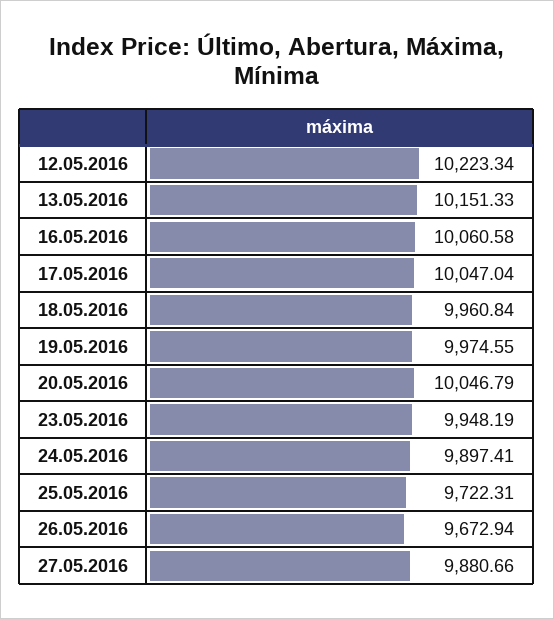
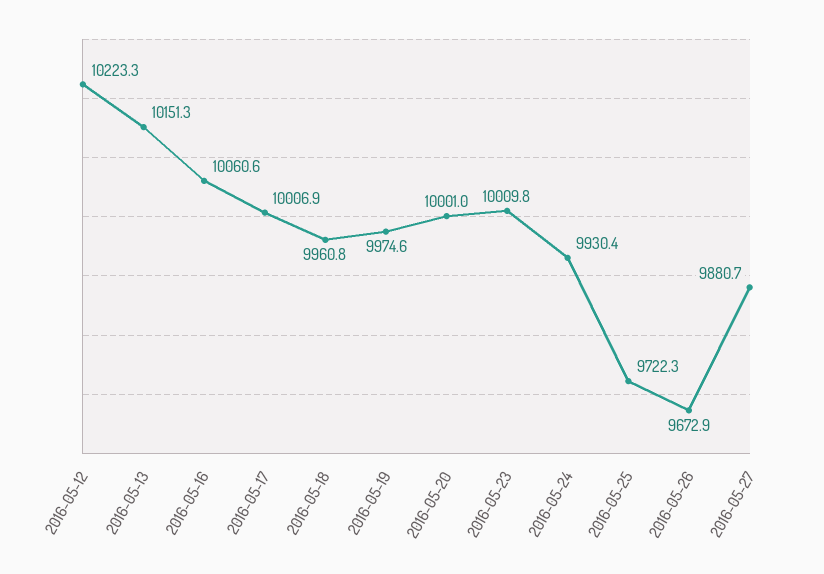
  {
    "12.05.2016": 10223.34,
    "13.05.2016": 10151.33,
    "16.05.2016": 10060.58,
-   "17.05.2016": 10047.04,
+   "17.05.2016": 10006.9,
    "18.05.2016": 9960.84,
    "19.05.2016": 9974.55,
-   "20.05.2016": 10046.79,
+   "20.05.2016": 10001,
-   "23.05.2016": 9948.19,
+   "23.05.2016": 10009.8,
-   "24.05.2016": 9897.41,
+   "24.05.2016": 9930.4,
    "25.05.2016": 9722.31,
    "26.05.2016": 9672.94,
    "27.05.2016": 9880.66
  }

